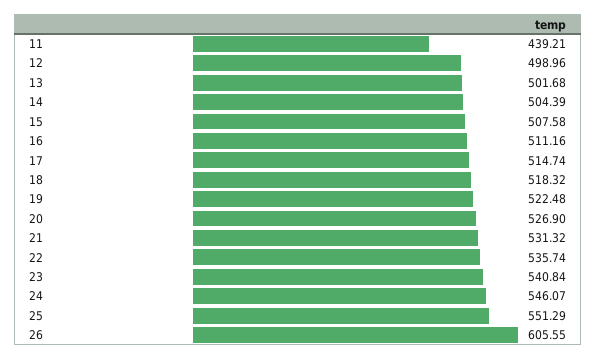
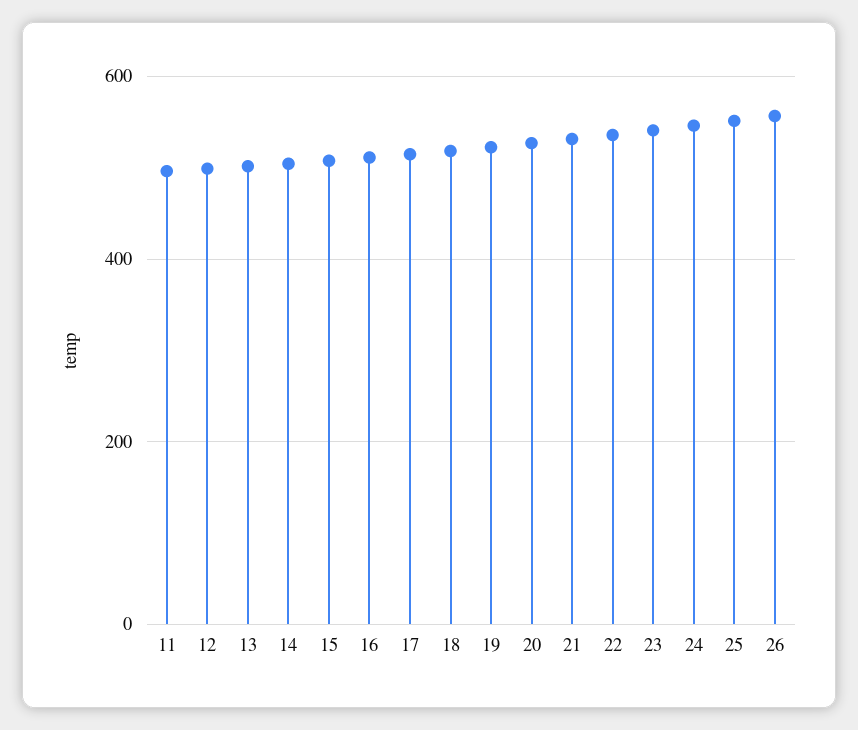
  {
-   "11": 439.21,
+   "11": 500,
    "12": 498.96,
    "13": 501.68,
    "14": 504.39,
    "15": 507.58,
    "16": 511.16,
    "17": 514.74,
    "18": 518.32,
    "19": 522.48,
    "20": 526.9,
    "21": 531.32,
    "22": 535.74,
    "23": 540.84,
    "24": 546.07,
    "25": 551.29,
-   "26": 605.55
+   "26": 560
  }

